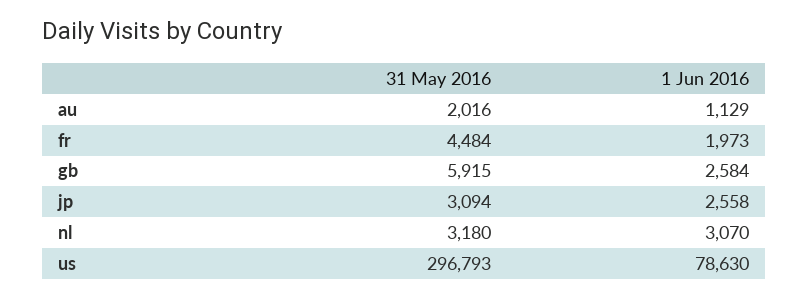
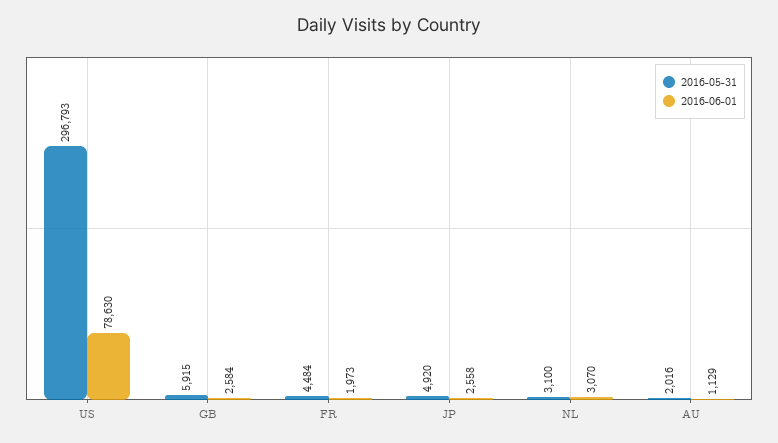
  {
    "31 May 2016": {
      "au": 2016,
      "fr": 4484,
      "gb": 5915,
-     "jp": 3094,
+     "jp": 4920,
-     "nl": 3180,
+     "nl": 3100,
      "us": 296793
    },
    "1 Jun 2016": {
      "au": 1129,
      "fr": 1973,
      "gb": 2584,
      "jp": 2558,
      "nl": 3070,
      "us": 78630
    }
  }

